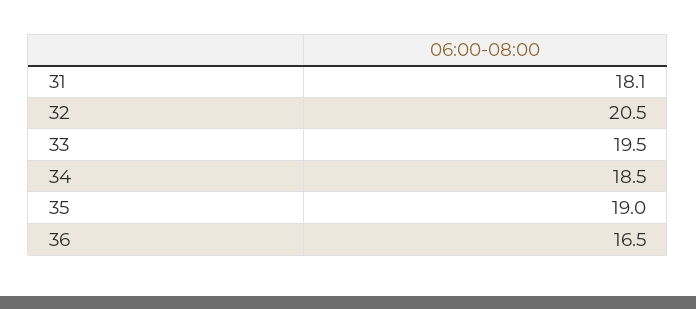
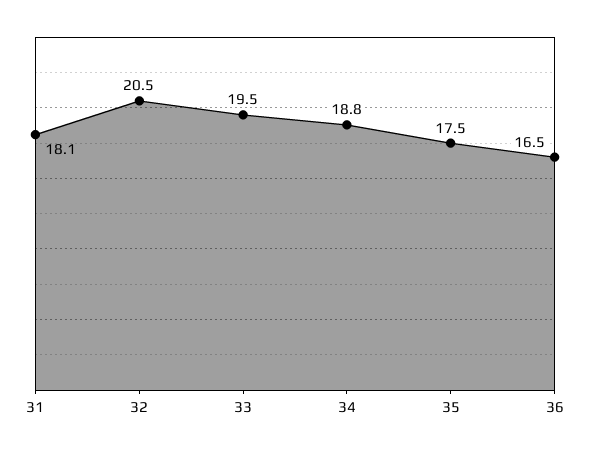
  {
    "31": 18.1,
    "32": 20.5,
    "33": 19.5,
-   "34": 18.5,
+   "34": 18.8,
-   "35": 19,
+   "35": 17.5,
    "36": 16.5
  }

